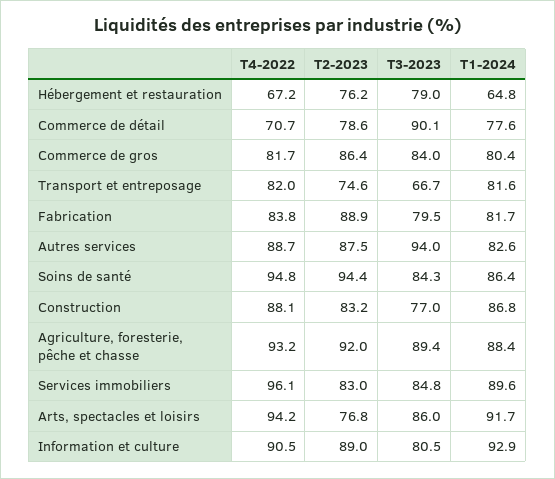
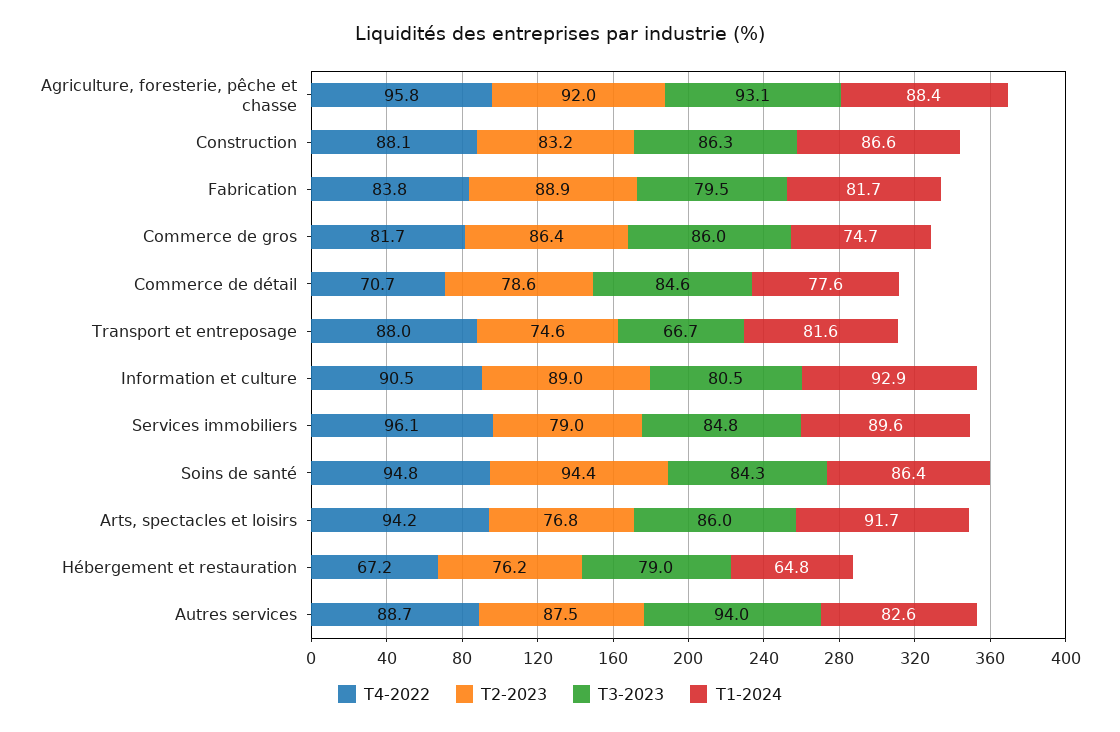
  {
    "T4-2022": {
      "Hébergement et restauration": 67.2,
      "Commerce de détail": 70.7,
      "Commerce de gros": 81.7,
-     "Transport et entreposage": 82,
+     "Transport et entreposage": 88,
      "Fabrication": 83.8,
      "Autres services": 88.7,
      "Soins de santé": 94.8,
      "Construction": 88.1,
-     "Agriculture, foresterie, pêche et chasse": 93.2,
+     "Agriculture, foresterie, pêche et chasse": 95.8,
      "Services immobiliers": 96.1,
      "Arts, spectacles et loisirs": 94.2,
      "Information et culture": 90.5
    },
    "T2-2023": {
      "Hébergement et restauration": 76.2,
      "Commerce de détail": 78.6,
      "Commerce de gros": 86.4,
      "Transport et entreposage": 74.6,
      "Fabrication": 88.9,
      "Autres services": 87.5,
      "Soins de santé": 94.4,
      "Construction": 83.2,
      "Agriculture, foresterie, pêche et chasse": 92,
-     "Services immobiliers": 83,
+     "Services immobiliers": 79,
      "Arts, spectacles et loisirs": 76.8,
      "Information et culture": 89
    },
    "T3-2023": {
      "Hébergement et restauration": 79,
-     "Commerce de détail": 90.1,
+     "Commerce de détail": 84.6,
-     "Commerce de gros": 84,
+     "Commerce de gros": 86,
      "Transport et entreposage": 66.7,
      "Fabrication": 79.5,
      "Autres services": 94,
      "Soins de santé": 84.3,
-     "Construction": 77,
+     "Construction": 86.3,
-     "Agriculture, foresterie, pêche et chasse": 89.4,
+     "Agriculture, foresterie, pêche et chasse": 93.1,
      "Services immobiliers": 84.8,
      "Arts, spectacles et loisirs": 86,
      "Information et culture": 80.5
    },
    "T1-2024": {
      "Hébergement et restauration": 64.8,
      "Commerce de détail": 77.6,
-     "Commerce de gros": 80.4,
+     "Commerce de gros": 74.7,
      "Transport et entreposage": 81.6,
      "Fabrication": 81.7,
      "Autres services": 82.6,
      "Soins de santé": 86.4,
-     "Construction": 86.8,
+     "Construction": 86.6,
      "Agriculture, foresterie, pêche et chasse": 88.4,
      "Services immobiliers": 89.6,
      "Arts, spectacles et loisirs": 91.7,
      "Information et culture": 92.9
    }
  }

